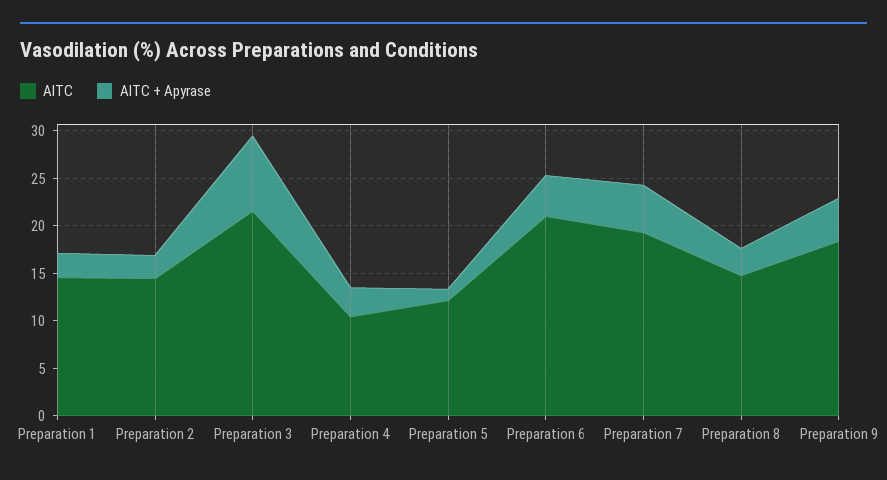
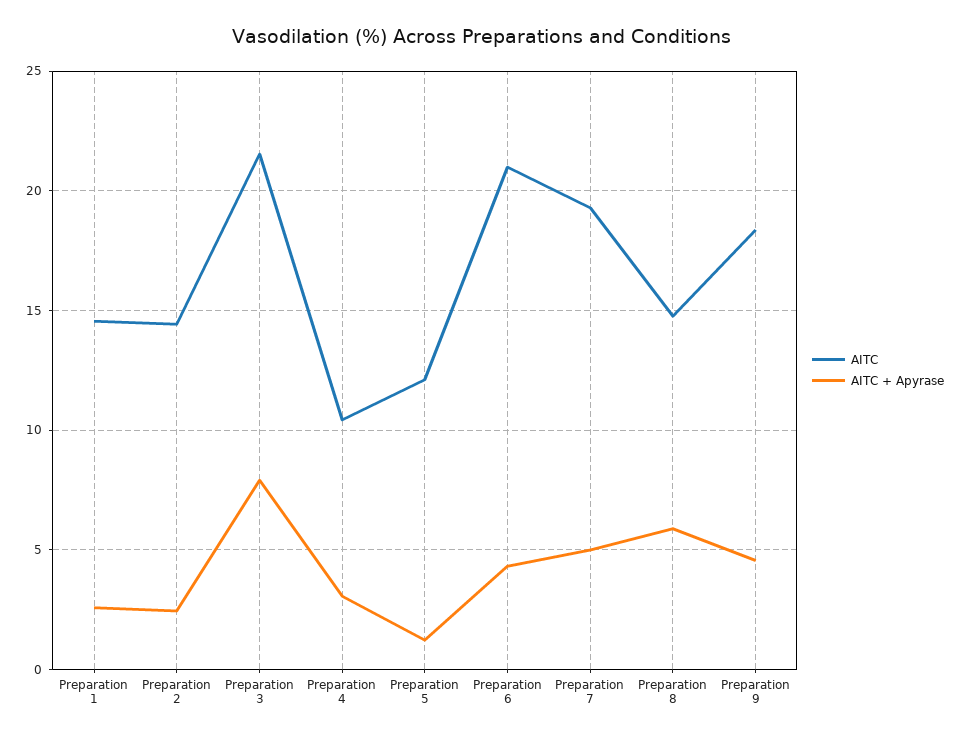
  {
    "AITC": {
      "Preparation 1": 14.5,
      "Preparation 2": 14.5,
      "Preparation 3": 21.5,
      "Preparation 4": 10.5,
      "Preparation 5": 12,
      "Preparation 6": 21,
      "Preparation 7": 19.5,
      "Preparation 8": 15,
      "Preparation 9": 18.5
    },
    "AITC + Apyrase": {
      "Preparation 1": 2.5,
      "Preparation 2": 2.5,
      "Preparation 3": 8,
      "Preparation 4": 3,
      "Preparation 5": 1,
      "Preparation 6": 4.5,
      "Preparation 7": 5,
-     "Preparation 8": 3,
+     "Preparation 8": 6,
      "Preparation 9": 4.5
    }
  }

